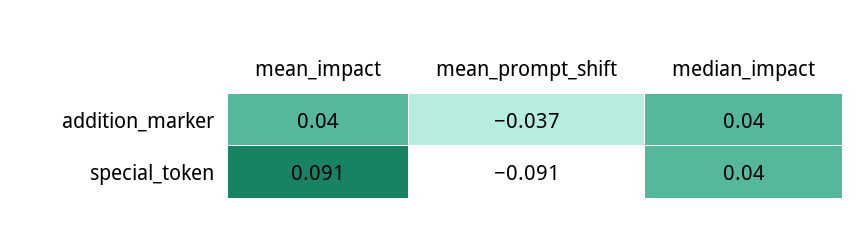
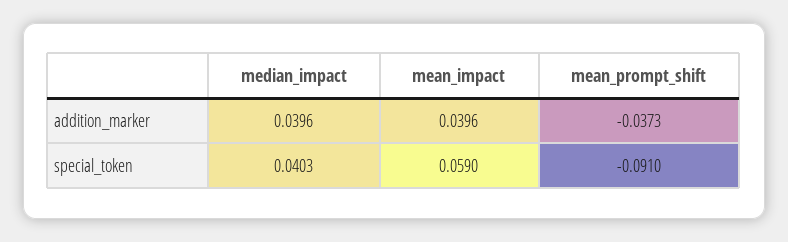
  {
    "mean_impact": {
      "addition_marker": 0.0396,
-     "special_token": 0.091
+     "special_token": 0.059
    },
    "mean_prompt_shift": {
      "addition_marker": -0.0373,
      "special_token": -0.091
    },
    "median_impact": {
      "addition_marker": 0.0396,
      "special_token": 0.0403
    }
  }

